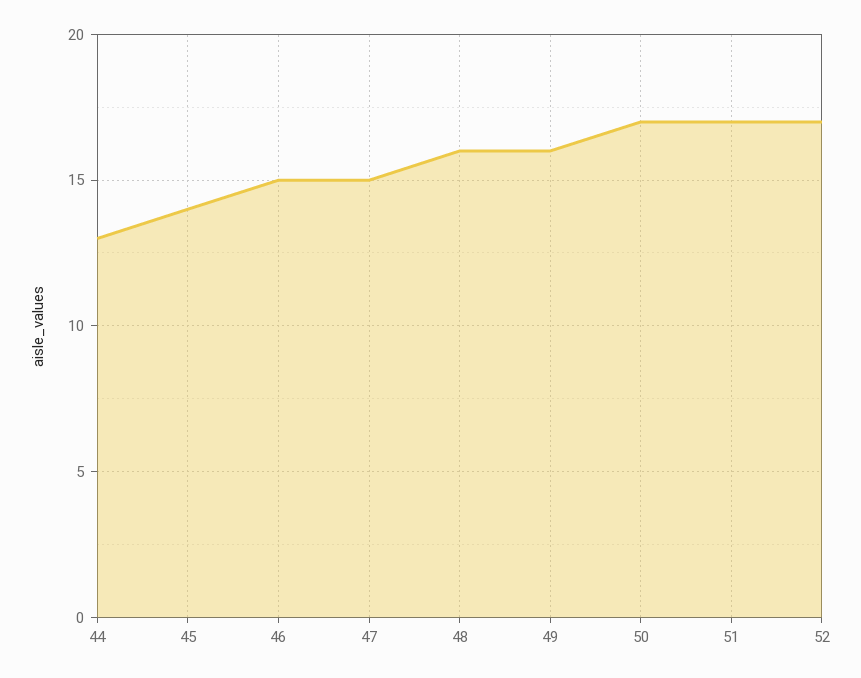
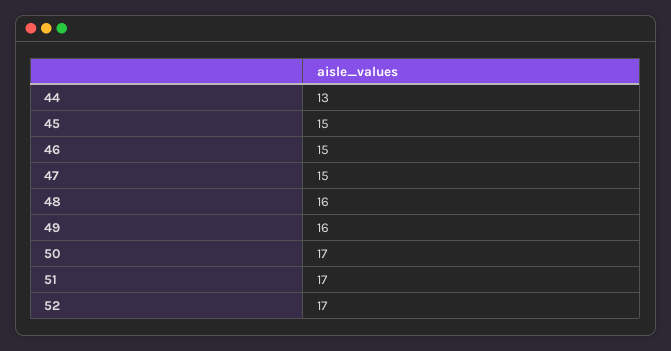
  {
    "44": 13,
-   "45": 14,
+   "45": 15,
    "46": 15,
    "47": 15,
    "48": 16,
    "49": 16,
    "50": 17,
    "51": 17,
    "52": 17
  }

